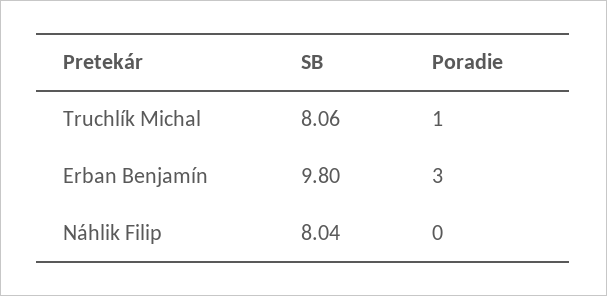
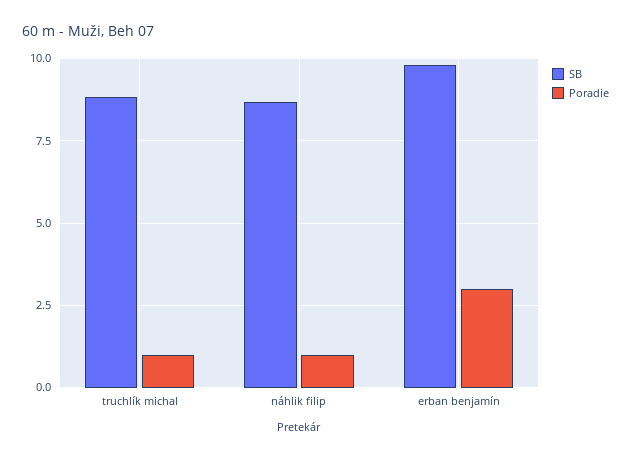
  {
    "SB": {
-     "Truchlík Michal": 8.06,
+     "Truchlík Michal": 8.75,
      "Erban Benjamín": 9.8,
-     "Náhlik Filip": 8.04
+     "Náhlik Filip": 8.75
    },
    "Poradie": {
      "Truchlík Michal": 1,
      "Erban Benjamín": 3,
-     "Náhlik Filip": 0
+     "Náhlik Filip": 1
    }
  }

